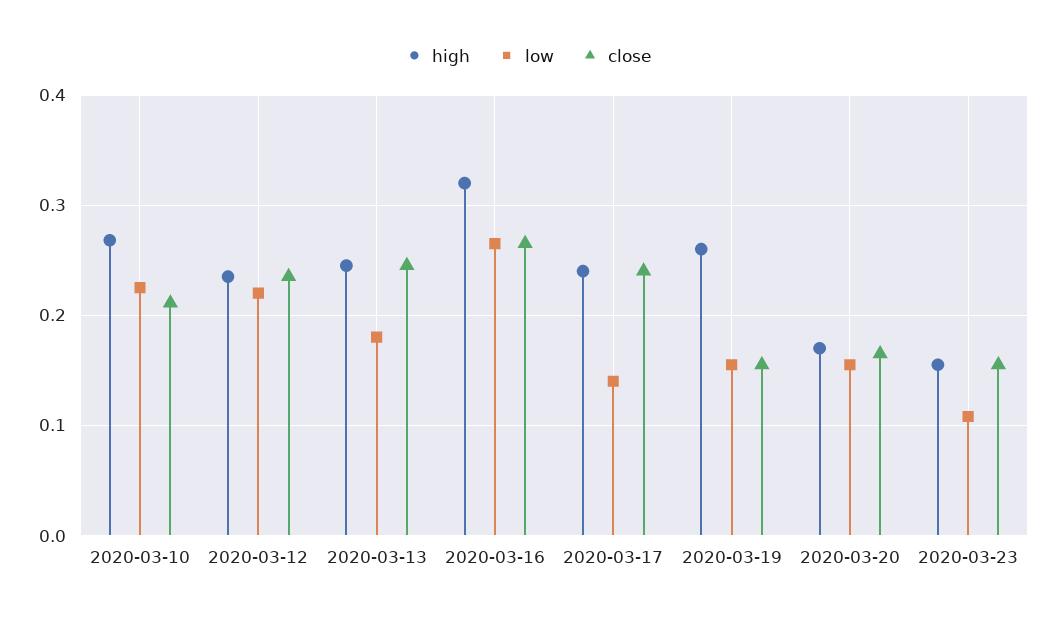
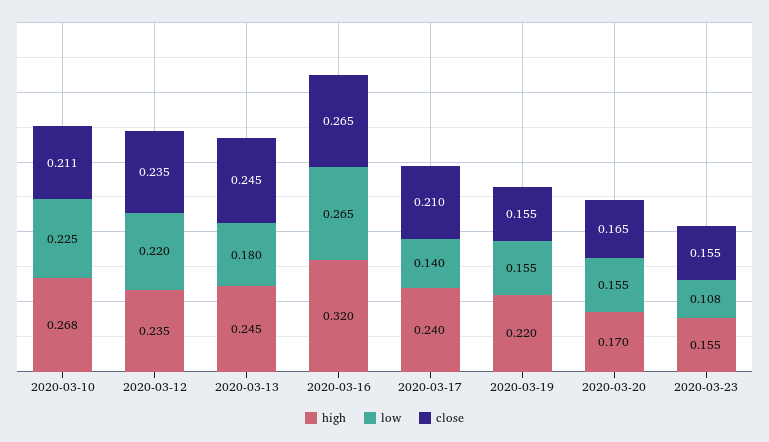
  {
    "high": {
      "2020-03-10": 0.268,
      "2020-03-12": 0.235,
      "2020-03-13": 0.245,
      "2020-03-16": 0.32,
      "2020-03-17": 0.24,
-     "2020-03-19": 0.26,
+     "2020-03-19": 0.22,
      "2020-03-20": 0.17,
      "2020-03-23": 0.155
    },
    "low": {
      "2020-03-10": 0.225,
      "2020-03-12": 0.22,
      "2020-03-13": 0.18,
      "2020-03-16": 0.265,
      "2020-03-17": 0.14,
      "2020-03-19": 0.155,
      "2020-03-20": 0.155,
      "2020-03-23": 0.108
    },
    "close": {
      "2020-03-10": 0.211,
      "2020-03-12": 0.235,
      "2020-03-13": 0.245,
      "2020-03-16": 0.265,
-     "2020-03-17": 0.24,
+     "2020-03-17": 0.21,
      "2020-03-19": 0.155,
      "2020-03-20": 0.165,
      "2020-03-23": 0.155
    }
  }

